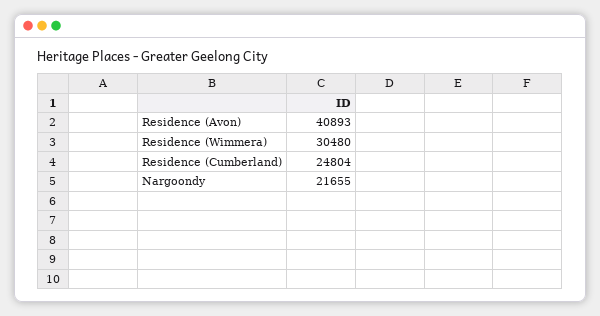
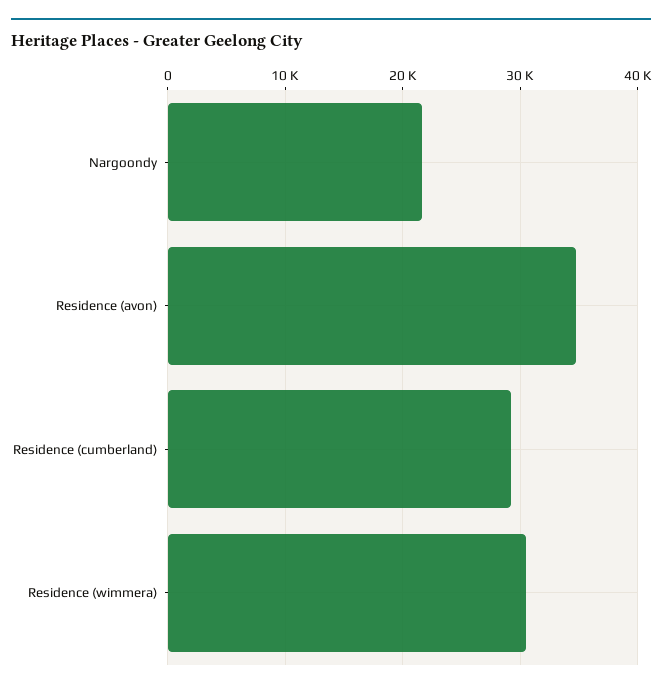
  {
-   "Residence (Avon)": 40893,
+   "Residence (Avon)": 35000,
    "Residence (Wimmera)": 30480,
-   "Residence (Cumberland)": 24804,
+   "Residence (Cumberland)": 29000,
    "Nargoondy": 21655
  }

